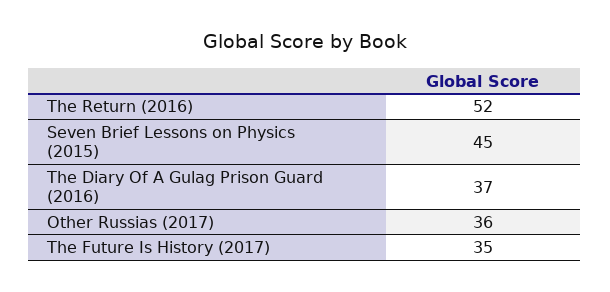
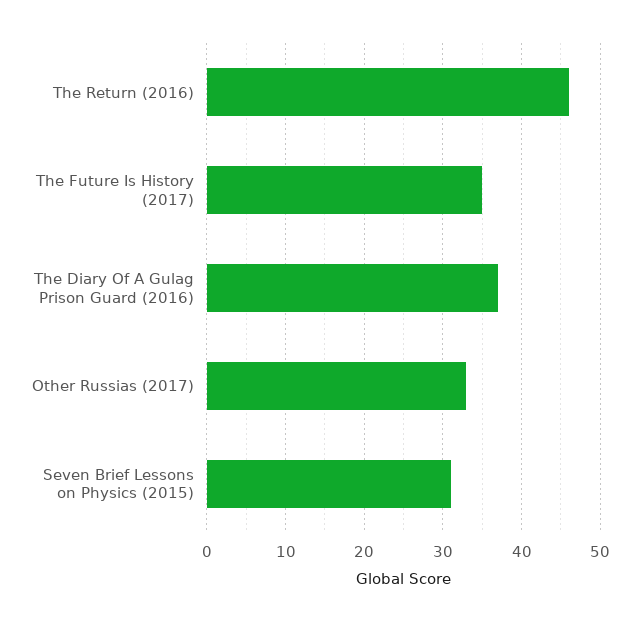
  {
-   "The Return (2016)": 52,
+   "The Return (2016)": 46,
-   "Seven Brief Lessons on Physics (2015)": 45,
+   "Seven Brief Lessons on Physics (2015)": 31,
    "The Diary Of A Gulag Prison Guard (2016)": 37,
-   "Other Russias (2017)": 36,
+   "Other Russias (2017)": 33,
    "The Future Is History (2017)": 35
  }

